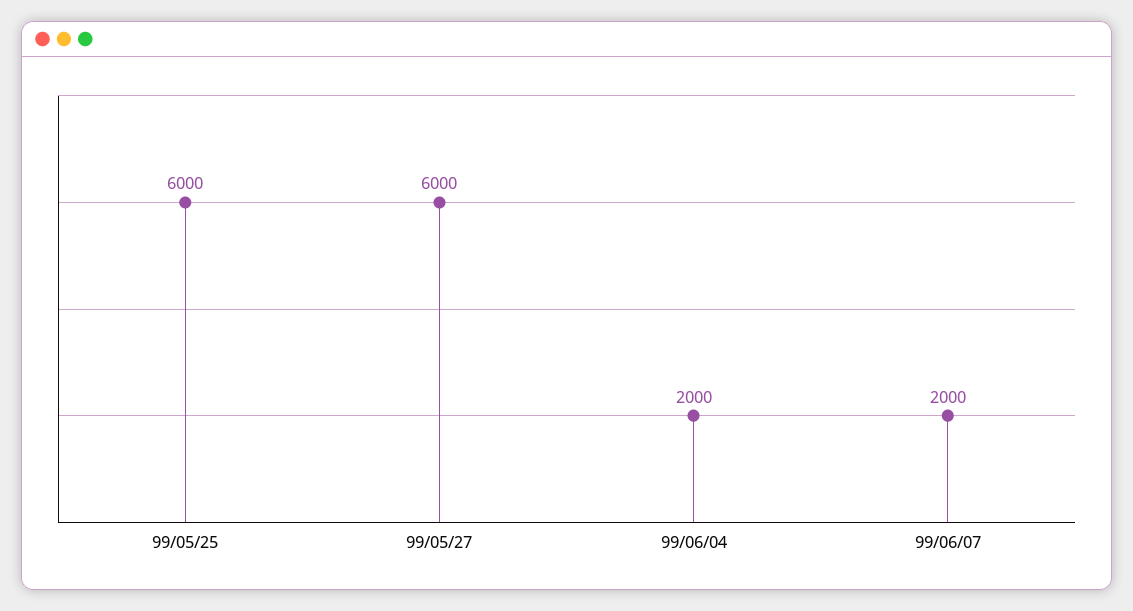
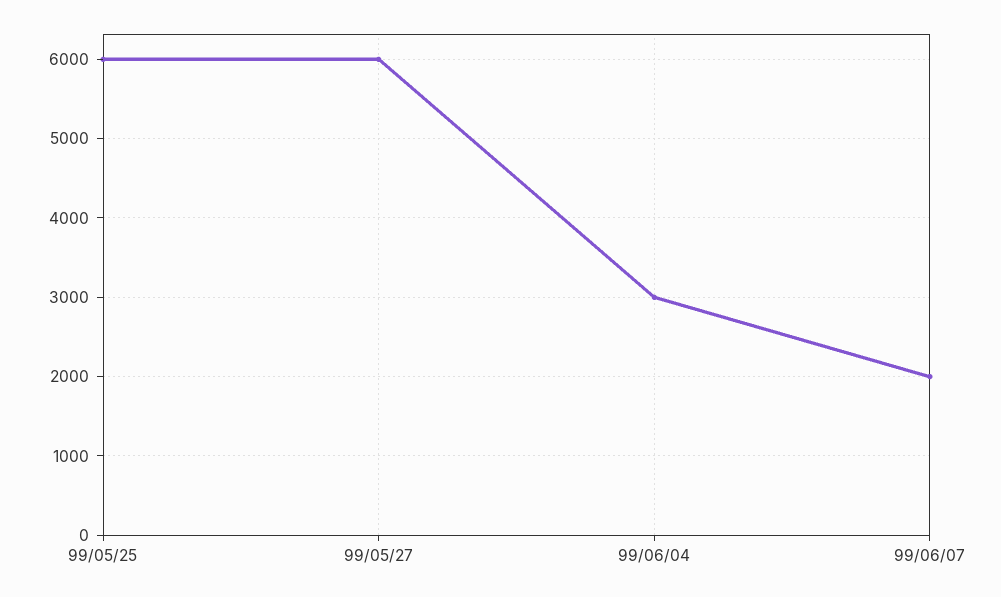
  {
    "99/05/25": 6000,
    "99/05/27": 6000,
-   "99/06/04": 2000,
+   "99/06/04": 3000,
    "99/06/07": 2000
  }

